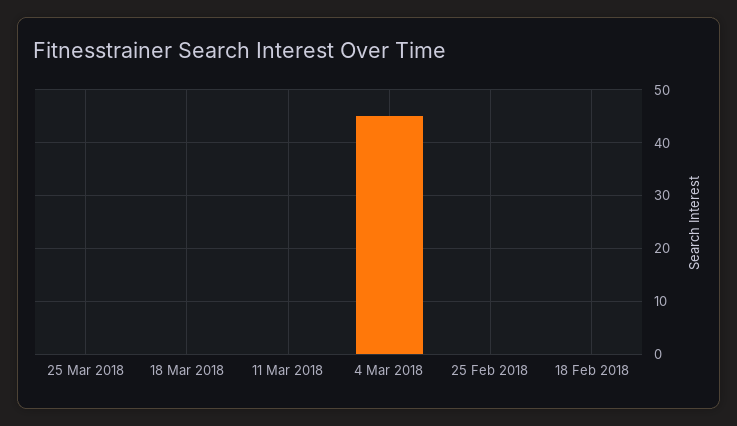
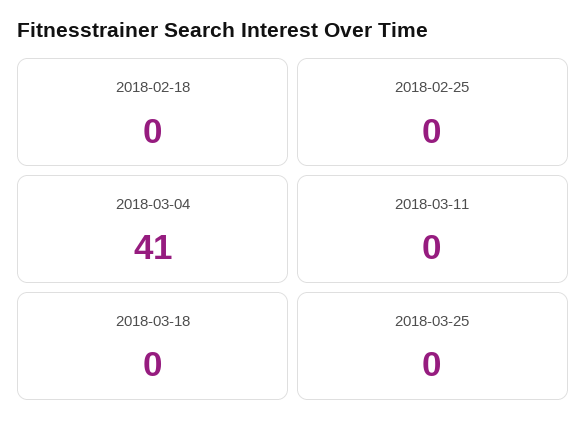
  {
    "25 Mar 2018": 0,
    "18 Mar 2018": 0,
    "11 Mar 2018": 0,
-   "4 Mar 2018": 45,
+   "4 Mar 2018": 41,
    "25 Feb 2018": 0,
    "18 Feb 2018": 0
  }

